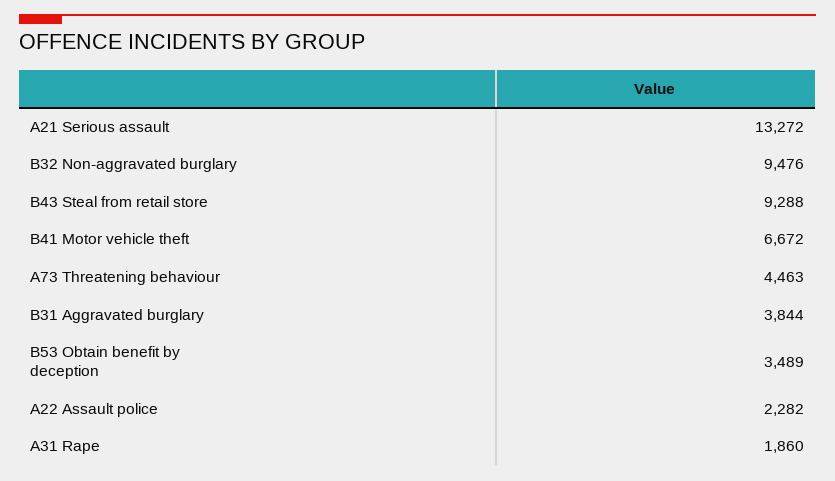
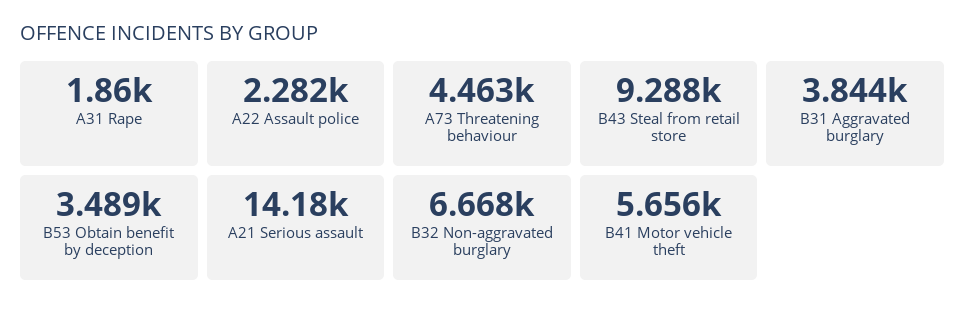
  {
-   "A21 Serious assault": 13272,
+   "A21 Serious assault": 14180,
-   "B32 Non-aggravated burglary": 9476,
+   "B32 Non-aggravated burglary": 6668,
    "B43 Steal from retail store": 9288,
-   "B41 Motor vehicle theft": 6672,
+   "B41 Motor vehicle theft": 5656,
    "A73 Threatening behaviour": 4463,
    "B31 Aggravated burglary": 3844,
    "B53 Obtain benefit by deception": 3489,
    "A22 Assault police": 2282,
    "A31 Rape": 1860
  }

